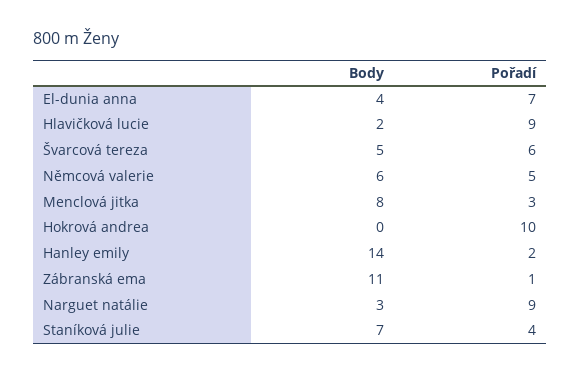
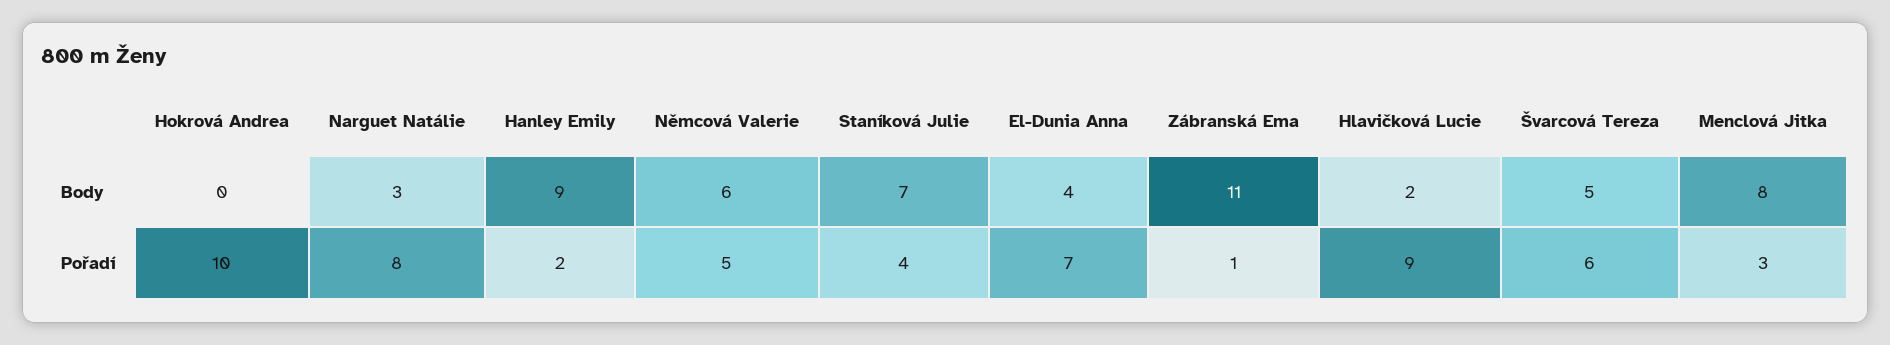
  {
    "Body": {
      "El-dunia anna": 4,
      "Hlavičková lucie": 2,
      "Švarcová tereza": 5,
      "Němcová valerie": 6,
      "Menclová jitka": 8,
      "Hokrová andrea": 0,
-     "Hanley emily": 14,
+     "Hanley emily": 9,
      "Zábranská ema": 11,
      "Narguet natálie": 3,
      "Staníková julie": 7
    },
    "Pořadí": {
      "El-dunia anna": 7,
      "Hlavičková lucie": 9,
      "Švarcová tereza": 6,
      "Němcová valerie": 5,
      "Menclová jitka": 3,
      "Hokrová andrea": 10,
      "Hanley emily": 2,
      "Zábranská ema": 1,
-     "Narguet natálie": 9,
+     "Narguet natálie": 8,
      "Staníková julie": 4
    }
  }

